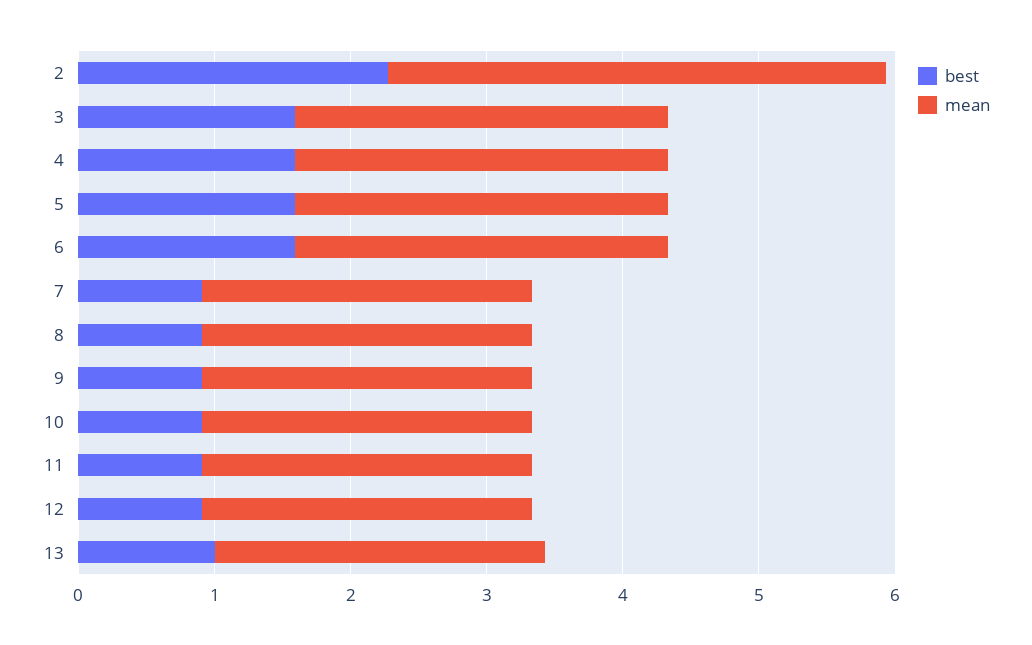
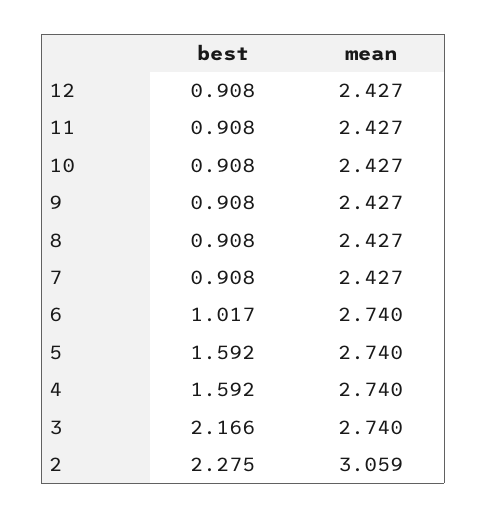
  {
    "best": {
      "2": 2.275,
-     "3": 1.6,
+     "3": 2.166,
      "4": 1.592,
      "5": 1.592,
-     "6": 1.6,
+     "6": 1.017,
      "7": 0.908,
      "8": 0.908,
      "9": 0.908,
      "10": 0.908,
      "11": 0.908,
-     "12": 0.908,
+     "12": 0.908
-     "13": 1
    },
    "mean": {
-     "2": 3.6,
+     "2": 3.059,
      "3": 2.74,
      "4": 2.74,
      "5": 2.74,
      "6": 2.74,
      "7": 2.427,
      "8": 2.427,
      "9": 2.427,
      "10": 2.427,
      "11": 2.427,
-     "12": 2.427,
+     "12": 2.427
-     "13": 2.4
    }
  }

